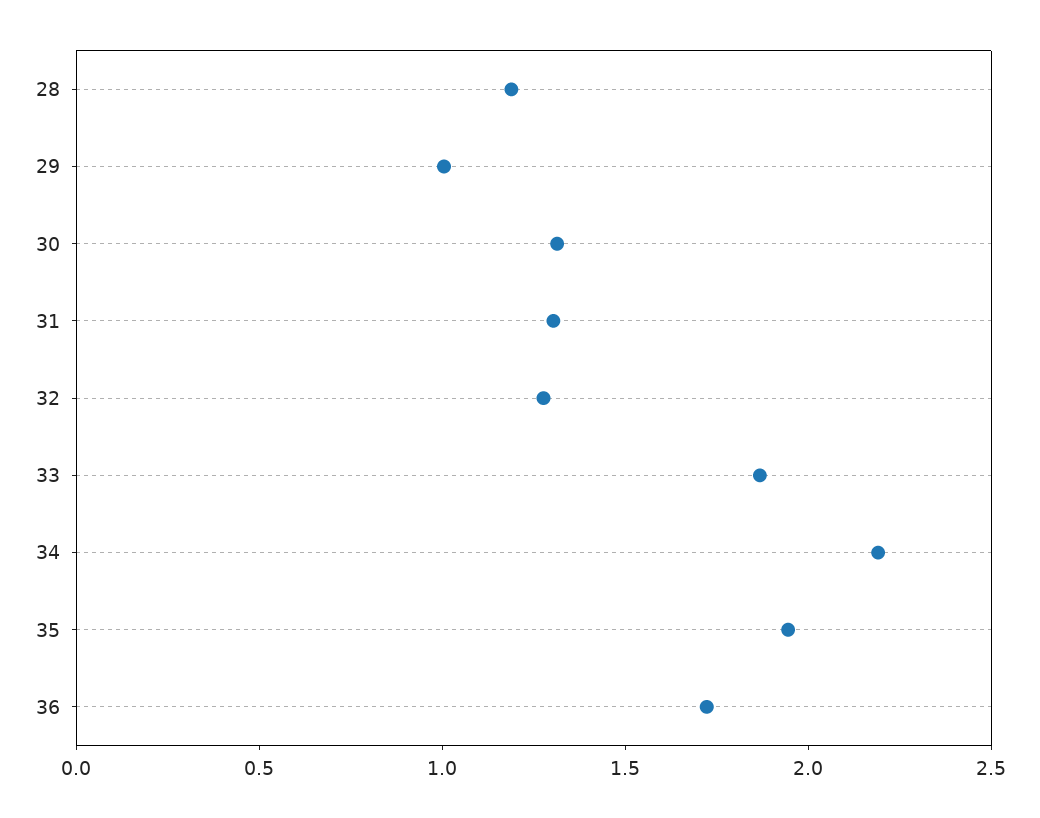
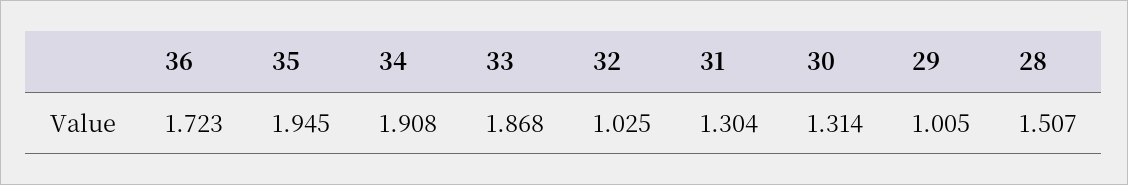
  {
-   "28": 1.2,
+   "28": 1.507,
    "29": 1.005,
    "30": 1.314,
    "31": 1.304,
-   "32": 1.3,
+   "32": 1.025,
    "33": 1.868,
-   "34": 2.2,
+   "34": 1.908,
    "35": 1.945,
    "36": 1.723
  }

